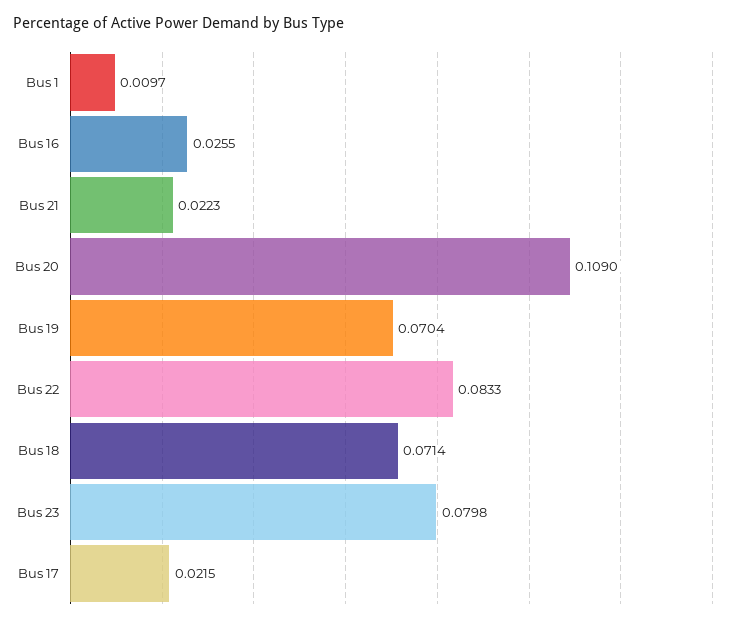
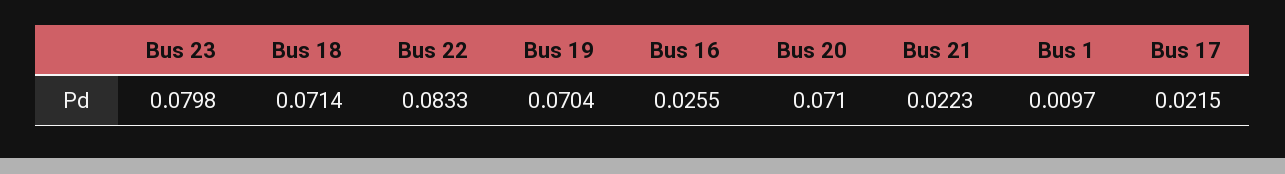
  {
    "Bus 1": 0.0097,
    "Bus 16": 0.0255,
    "Bus 21": 0.0223,
-   "Bus 20": 0.109,
+   "Bus 20": 0.071,
    "Bus 19": 0.0704,
    "Bus 22": 0.0833,
    "Bus 18": 0.0714,
    "Bus 23": 0.0798,
    "Bus 17": 0.0215
  }

